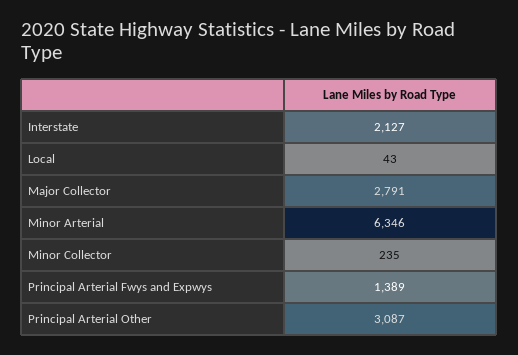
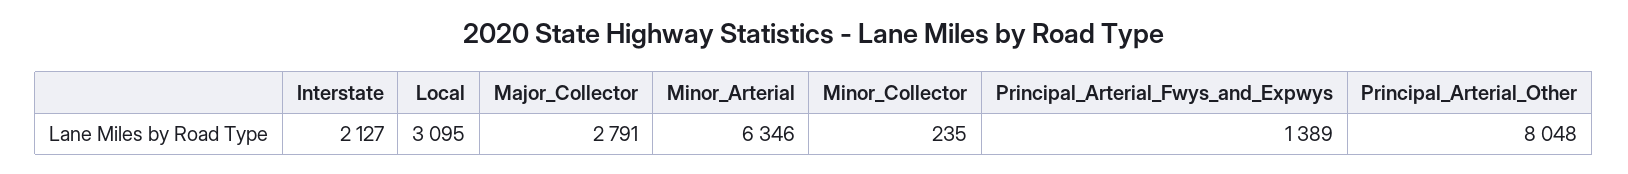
  {
    "Interstate": 2127,
-   "Local": 43,
+   "Local": 3095,
    "Major Collector": 2791,
    "Minor Arterial": 6346,
    "Minor Collector": 235,
    "Principal Arterial Fwys and Expwys": 1389,
-   "Principal Arterial Other": 3087
+   "Principal Arterial Other": 8048
  }

